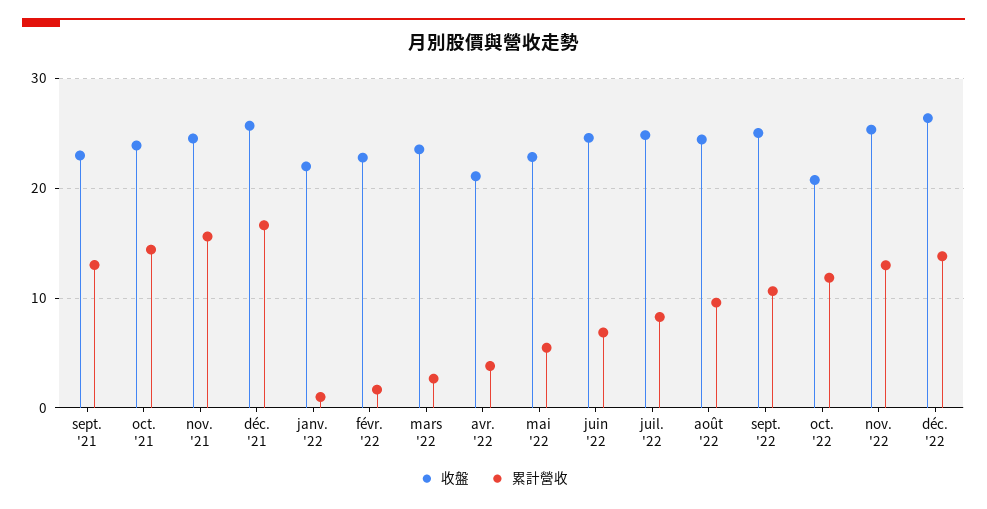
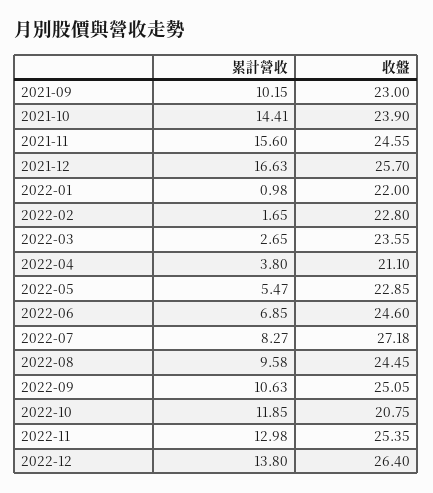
  {
    "收盤": {
      "sept. '21": 23,
      "oct. '21": 23.9,
      "nov. '21": 24.55,
      "déc. '21": 25.7,
      "janv. '22": 22,
      "févr. '22": 22.8,
      "mars '22": 23.55,
      "avr. '22": 21.1,
      "mai '22": 22.85,
      "juin '22": 24.6,
-     "juil. '22": 25,
+     "juil. '22": 27.18,
      "août '22": 24.45,
      "sept. '22": 25.05,
      "oct. '22": 20.75,
      "nov. '22": 25.35,
      "déc. '22": 26.4
    },
    "累計營收": {
-     "sept. '21": 13,
+     "sept. '21": 10.15,
      "oct. '21": 14.41,
      "nov. '21": 15.6,
      "déc. '21": 16.63,
      "janv. '22": 0.98,
      "févr. '22": 1.65,
      "mars '22": 2.65,
      "avr. '22": 3.8,
      "mai '22": 5.47,
      "juin '22": 6.85,
      "juil. '22": 8.27,
      "août '22": 9.58,
      "sept. '22": 10.63,
      "oct. '22": 11.85,
      "nov. '22": 12.98,
      "déc. '22": 13.8
    }
  }

